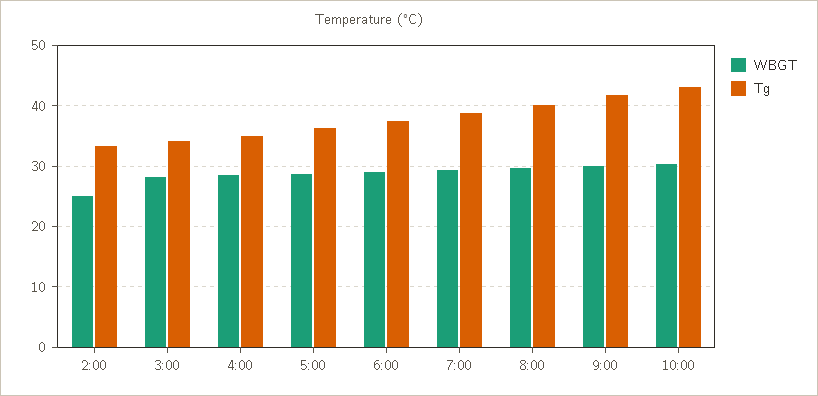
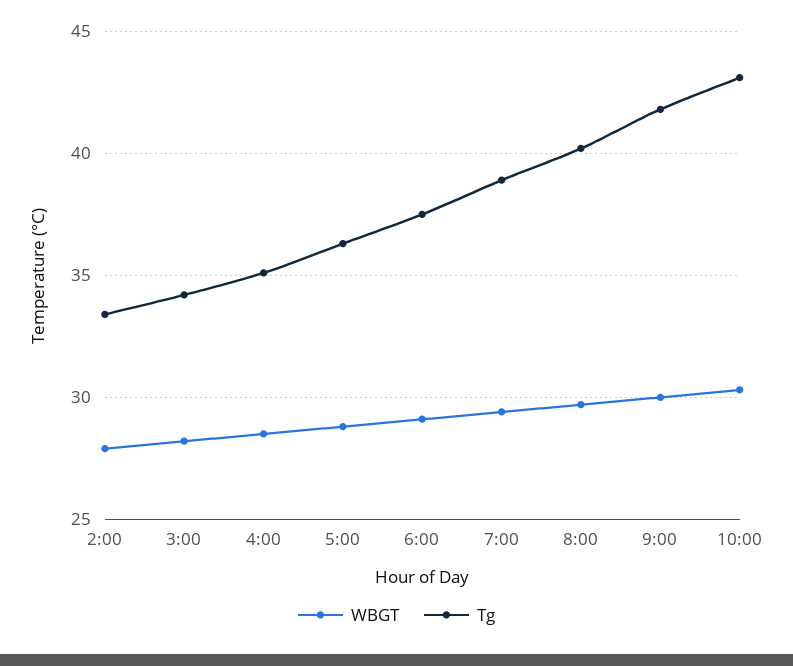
  {
    "WBGT": {
-     "2:00": 25,
+     "2:00": 28,
      "3:00": 28,
      "4:00": 28.5,
      "5:00": 29,
      "6:00": 29,
      "7:00": 29.5,
      "8:00": 29.5,
      "9:00": 30,
      "10:00": 30.5
    },
    "Tg": {
      "2:00": 33.5,
      "3:00": 34,
      "4:00": 35,
      "5:00": 36.5,
      "6:00": 37.5,
      "7:00": 39,
      "8:00": 40,
      "9:00": 42,
      "10:00": 43
    }
  }

